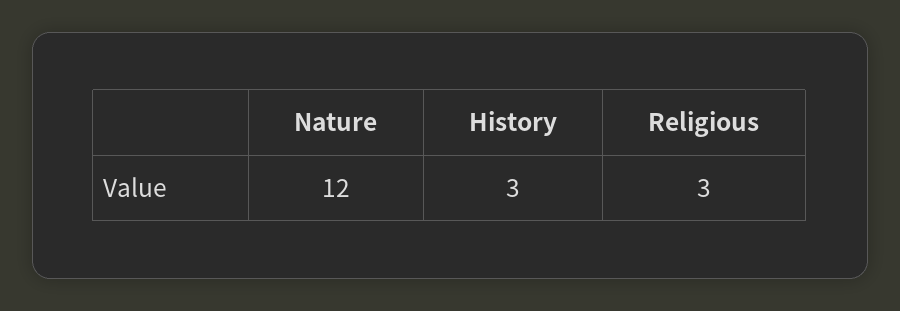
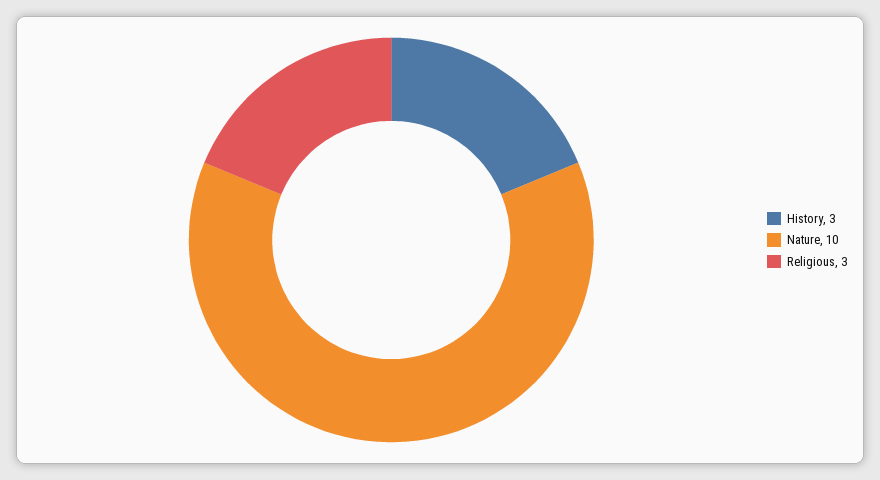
  {
-   "Nature": 12,
+   "Nature": 10,
    "History": 3,
    "Religious": 3
  }

